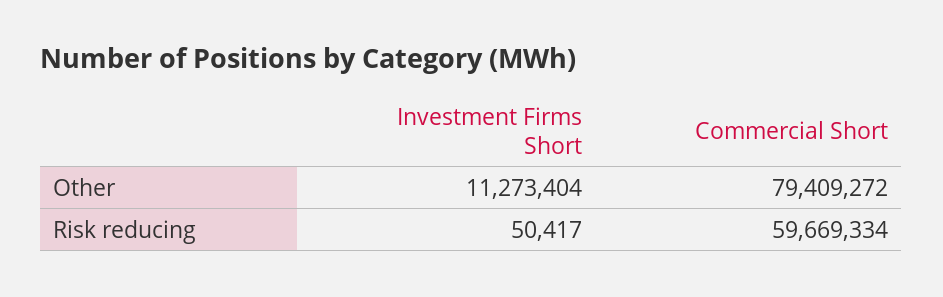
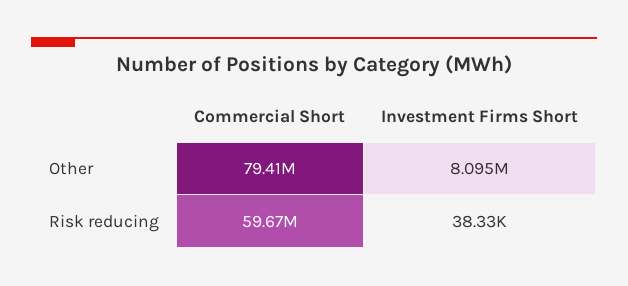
  {
    "Investment Firms Short": {
-     "Other": 11273404,
+     "Other": 8095000,
-     "Risk reducing": 50417
+     "Risk reducing": 38330
    },
    "Commercial Short": {
      "Other": 79409272,
      "Risk reducing": 59669334
    }
  }

